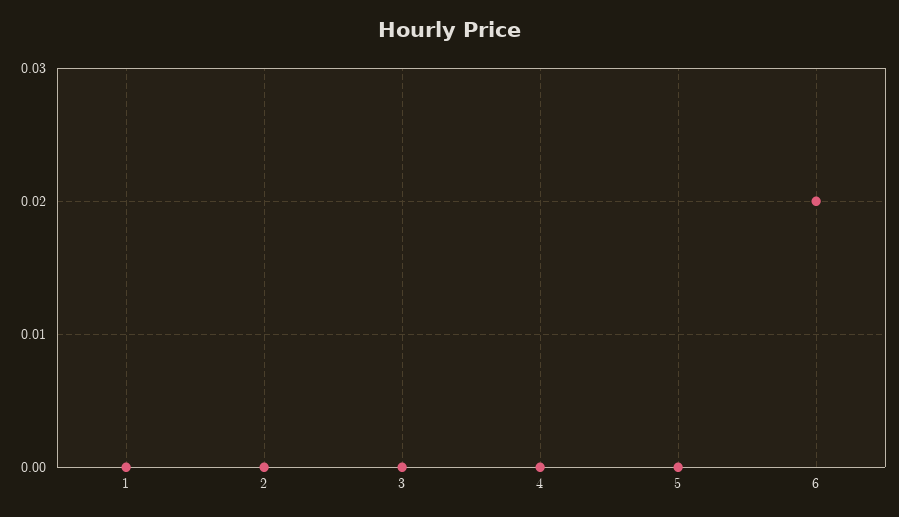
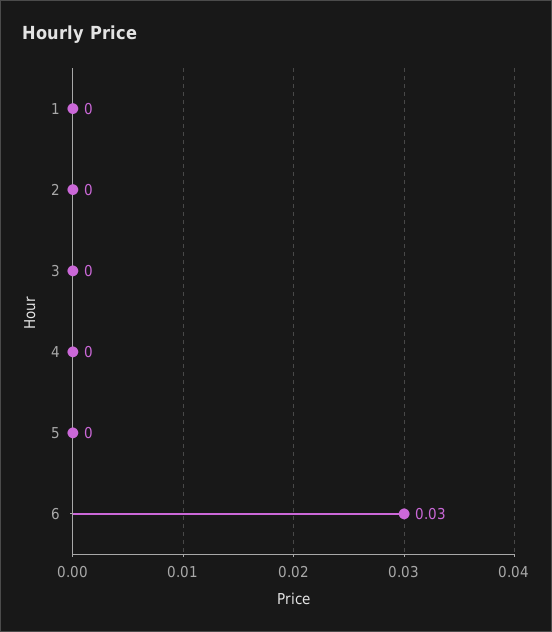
  {
    "1": 0,
    "2": 0,
    "3": 0,
    "4": 0,
    "5": 0,
-   "6": 0.02
+   "6": 0.03
  }

